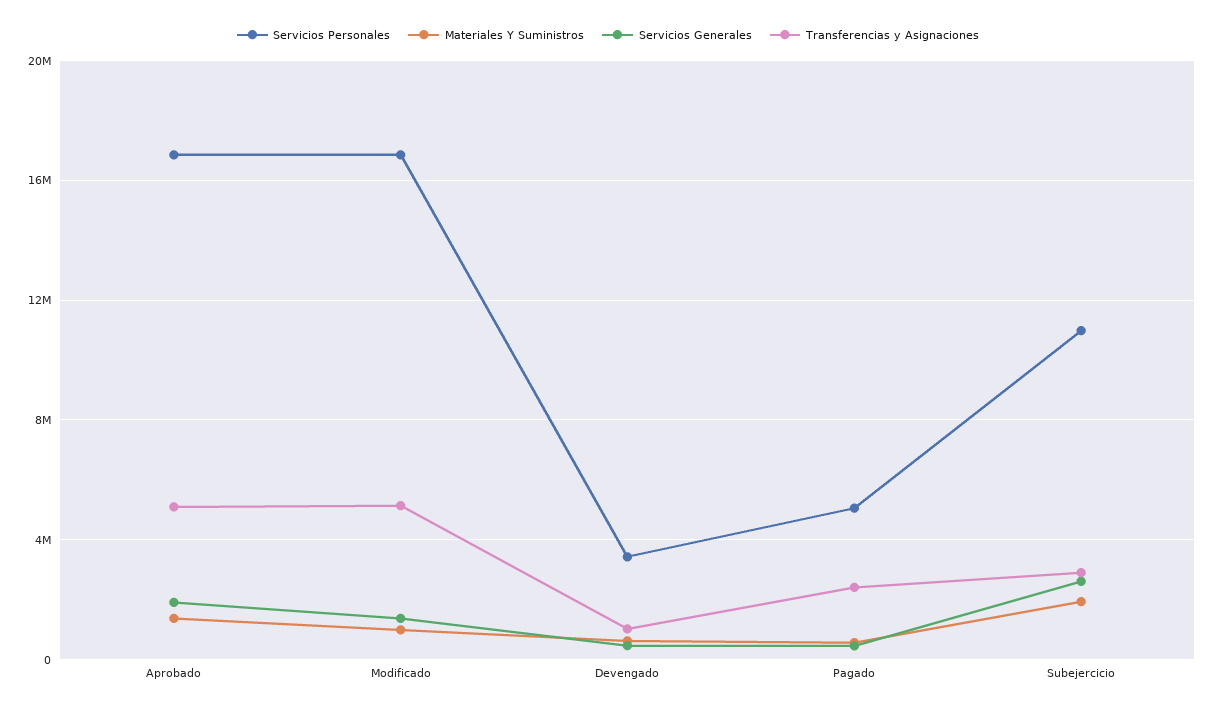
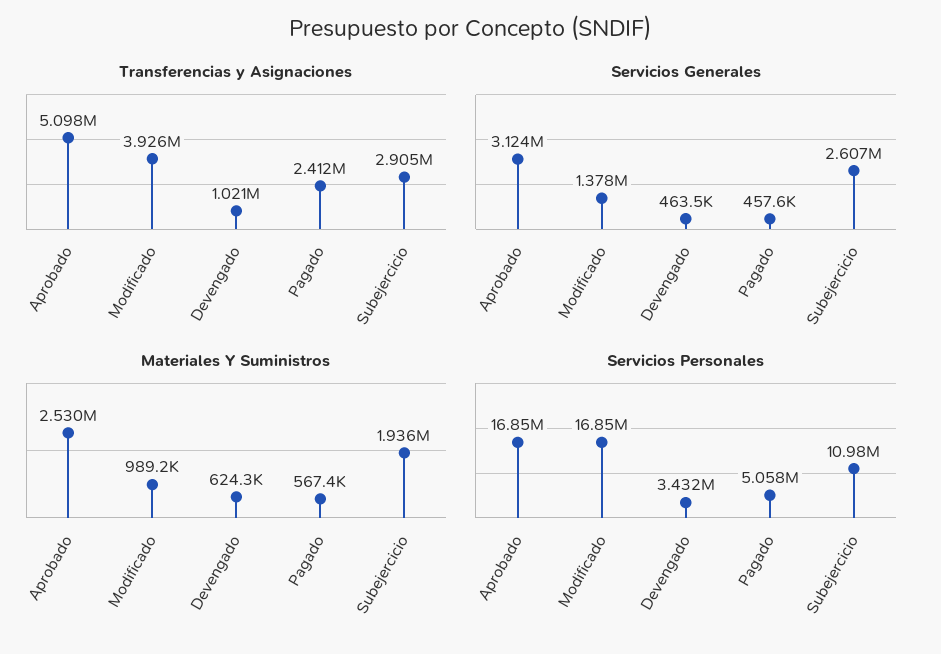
  {
    "Servicios Personales": {
      "Aprobado": 16850000,
      "Modificado": 16850000,
      "Devengado": 3432000,
      "Pagado": 5058000,
      "Subejercicio": 10980000
    },
    "Materiales Y Suministros": {
-     "Aprobado": 1500000,
+     "Aprobado": 2530000,
      "Modificado": 989200,
      "Devengado": 624300,
      "Pagado": 567400,
      "Subejercicio": 1936000
    },
    "Servicios Generales": {
-     "Aprobado": 2000000,
+     "Aprobado": 3124000,
      "Modificado": 1378000,
      "Devengado": 463500,
      "Pagado": 457600,
      "Subejercicio": 2607000
    },
    "Transferencias y Asignaciones": {
      "Aprobado": 5098000,
-     "Modificado": 5000000,
+     "Modificado": 3926000,
      "Devengado": 1021000,
      "Pagado": 2412000,
      "Subejercicio": 2905000
    }
  }

